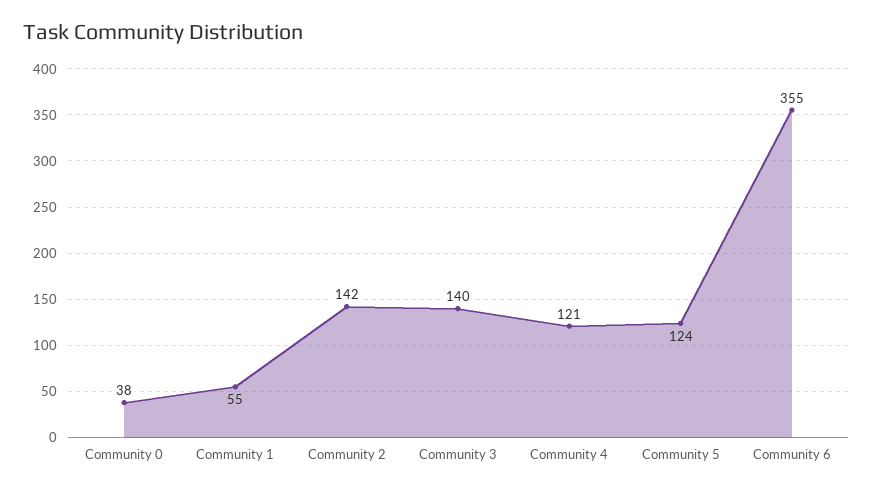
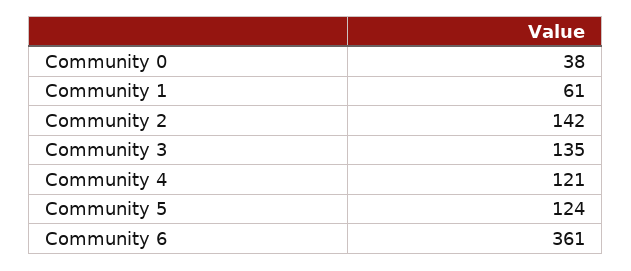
  {
    "Community 0": 38,
-   "Community 1": 55,
+   "Community 1": 61,
    "Community 2": 142,
-   "Community 3": 140,
+   "Community 3": 135,
    "Community 4": 121,
    "Community 5": 124,
-   "Community 6": 355
+   "Community 6": 361
  }

